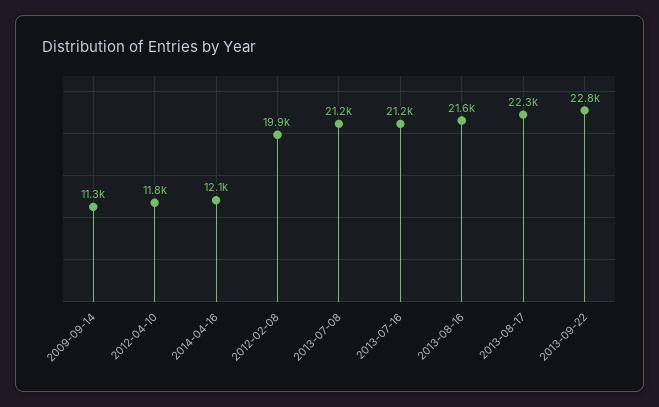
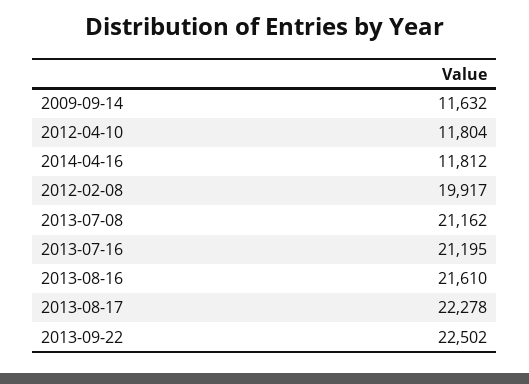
  {
-   "2009-09-14": 11300,
+   "2009-09-14": 11632,
    "2012-04-10": 11804,
-   "2014-04-16": 12100,
+   "2014-04-16": 11812,
    "2012-02-08": 19917,
    "2013-07-08": 21162,
    "2013-07-16": 21195,
    "2013-08-16": 21610,
    "2013-08-17": 22278,
-   "2013-09-22": 22800
+   "2013-09-22": 22502
  }

